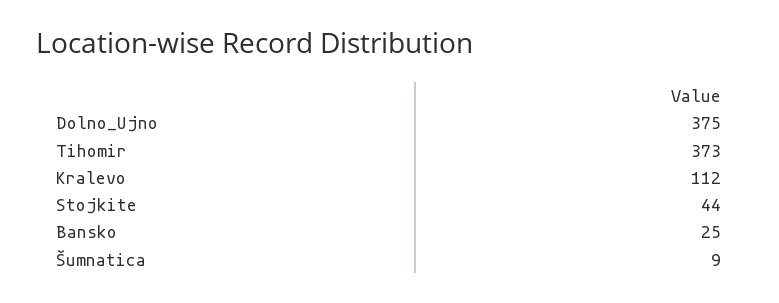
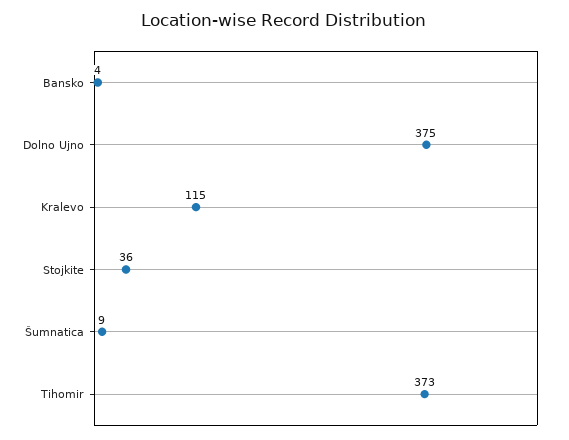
  {
    "Dolno_Ujno": 375,
    "Tihomir": 373,
-   "Kralevo": 112,
+   "Kralevo": 115,
-   "Stojkite": 44,
+   "Stojkite": 36,
-   "Bansko": 25,
+   "Bansko": 4,
    "Šumnatica": 9
  }

